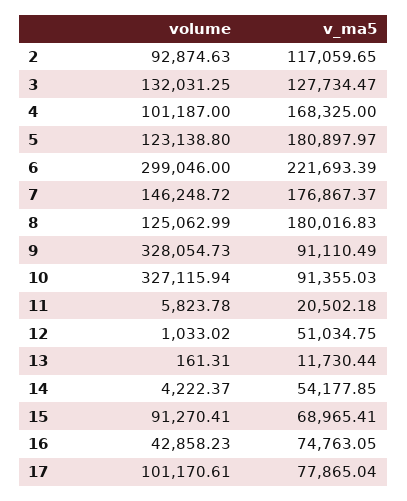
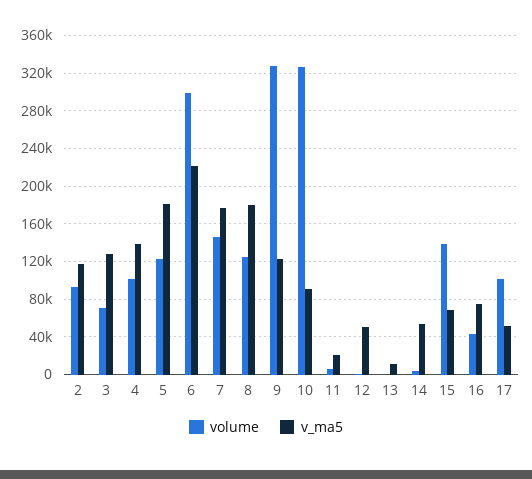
  {
    "volume": {
      "2": 92874.63,
-     "3": 132031.25,
+     "3": 70000,
      "4": 101187,
      "5": 123138.8,
      "6": 299046,
      "7": 146248.72,
      "8": 125062.99,
      "9": 328054.73,
      "10": 327115.94,
      "11": 5823.78,
      "12": 1033.02,
      "13": 161.31,
      "14": 4222.37,
-     "15": 91270.41,
+     "15": 140000,
      "16": 42858.23,
      "17": 101170.61
    },
    "v_ma5": {
      "2": 117059.65,
      "3": 127734.47,
-     "4": 168325,
+     "4": 140000,
      "5": 180897.97,
      "6": 221693.39,
      "7": 176867.37,
      "8": 180016.83,
-     "9": 91110.49,
+     "9": 120000,
      "10": 91355.03,
      "11": 20502.18,
      "12": 51034.75,
      "13": 11730.44,
      "14": 54177.85,
      "15": 68965.41,
      "16": 74763.05,
-     "17": 77865.04
+     "17": 50000
    }
  }

